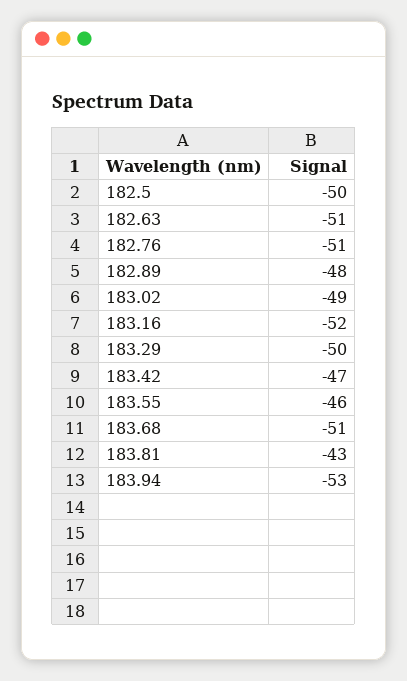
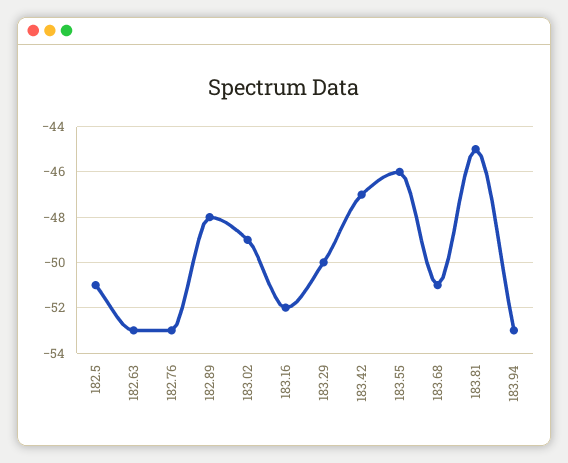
  {
-   "182.5": -50,
+   "182.5": -51,
-   "182.63": -51,
+   "182.63": -53,
-   "182.76": -51,
+   "182.76": -53,
    "182.89": -48,
    "183.02": -49,
    "183.16": -52,
    "183.29": -50,
    "183.42": -47,
    "183.55": -46,
    "183.68": -51,
-   "183.81": -43,
+   "183.81": -45,
    "183.94": -53
  }

